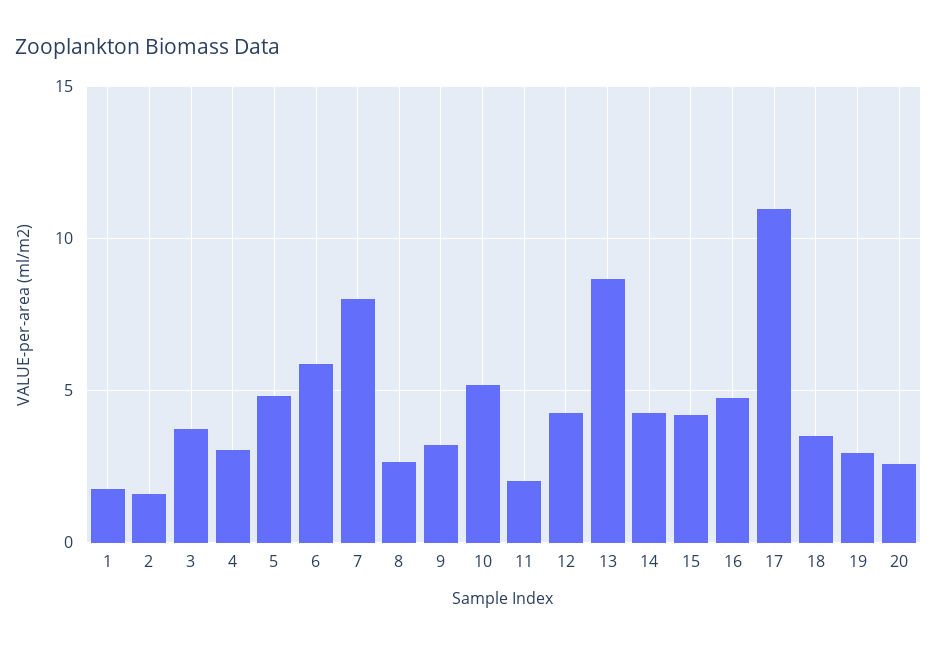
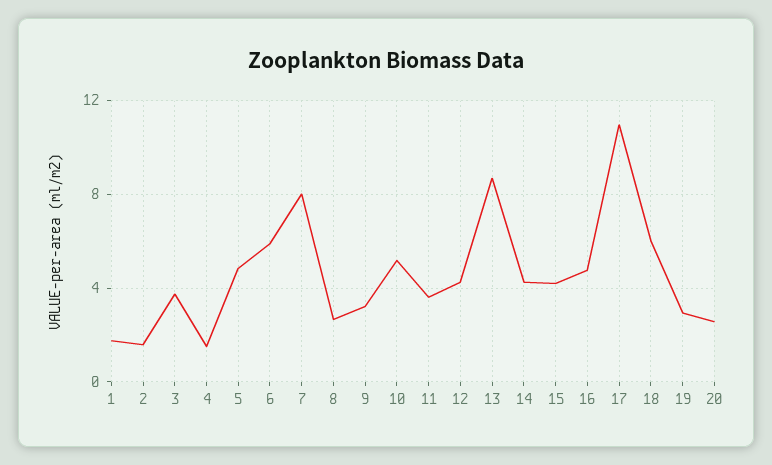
  {
    "1": 2,
    "2": 1.5,
    "3": 3.5,
-   "4": 3,
+   "4": 1.5,
    "5": 5,
    "6": 6,
    "7": 8,
    "8": 2.5,
    "9": 3,
    "10": 5,
-   "11": 2,
+   "11": 3.5,
    "12": 4.5,
    "13": 8.5,
    "14": 4.5,
    "15": 4,
    "16": 5,
    "17": 11,
-   "18": 3.5,
+   "18": 6,
    "19": 3,
    "20": 2.5
  }

